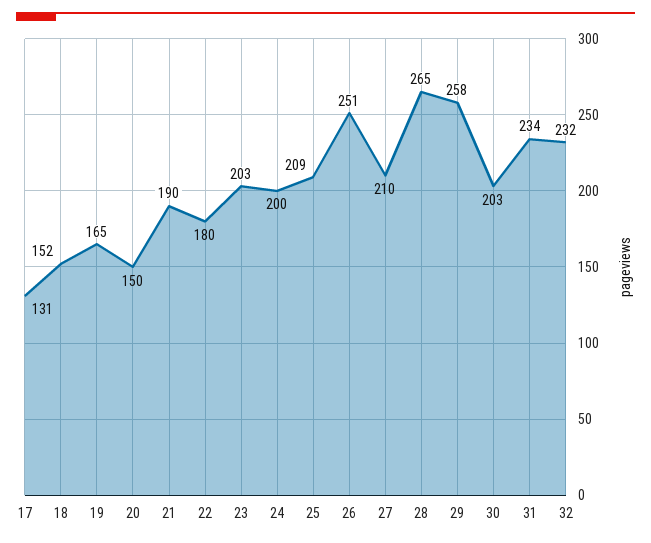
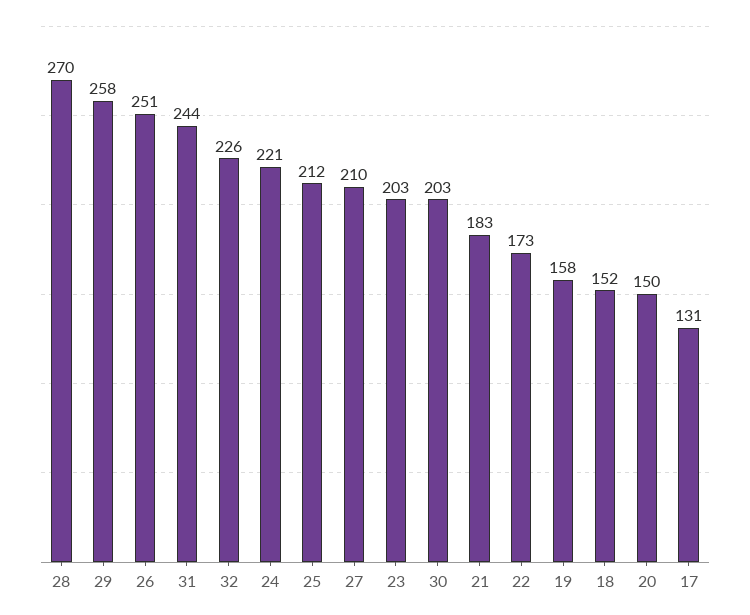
  {
    "17": 131,
    "18": 152,
-   "19": 165,
+   "19": 158,
    "20": 150,
-   "21": 190,
+   "21": 183,
-   "22": 180,
+   "22": 173,
    "23": 203,
-   "24": 200,
+   "24": 221,
-   "25": 209,
+   "25": 212,
    "26": 251,
    "27": 210,
-   "28": 265,
+   "28": 270,
    "29": 258,
    "30": 203,
-   "31": 234,
+   "31": 244,
-   "32": 232
+   "32": 226
  }

